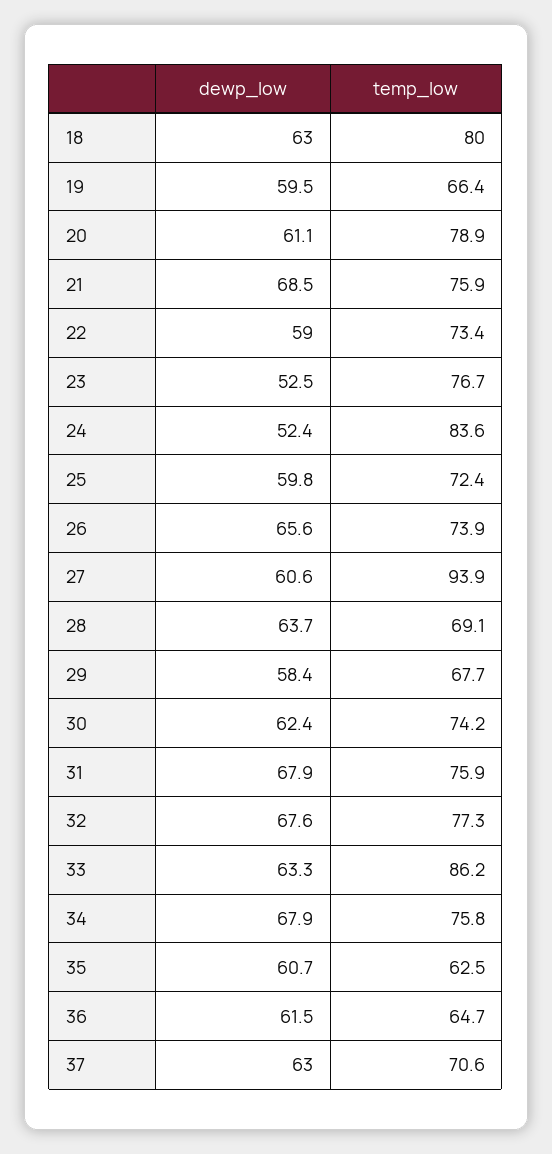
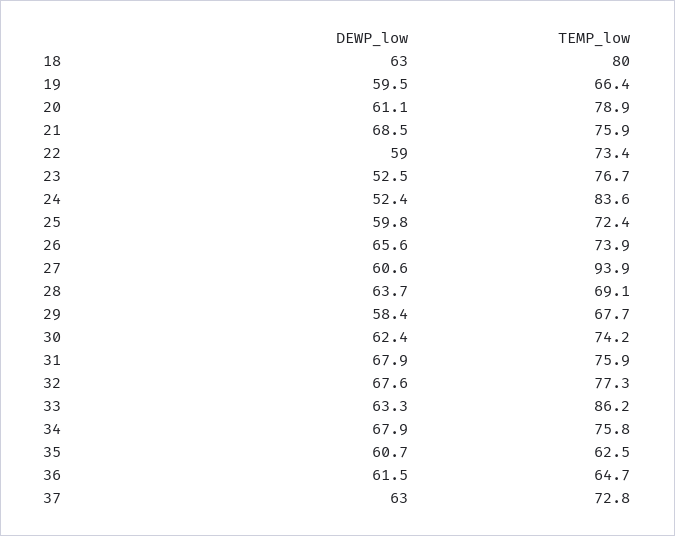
  {
    "dewp_low": {
      "18": 63,
      "19": 59.5,
      "20": 61.1,
      "21": 68.5,
      "22": 59,
      "23": 52.5,
      "24": 52.4,
      "25": 59.8,
      "26": 65.6,
      "27": 60.6,
      "28": 63.7,
      "29": 58.4,
      "30": 62.4,
      "31": 67.9,
      "32": 67.6,
      "33": 63.3,
      "34": 67.9,
      "35": 60.7,
      "36": 61.5,
      "37": 63
    },
    "temp_low": {
      "18": 80,
      "19": 66.4,
      "20": 78.9,
      "21": 75.9,
      "22": 73.4,
      "23": 76.7,
      "24": 83.6,
      "25": 72.4,
      "26": 73.9,
      "27": 93.9,
      "28": 69.1,
      "29": 67.7,
      "30": 74.2,
      "31": 75.9,
      "32": 77.3,
      "33": 86.2,
      "34": 75.8,
      "35": 62.5,
      "36": 64.7,
-     "37": 70.6
+     "37": 72.8
    }
  }

